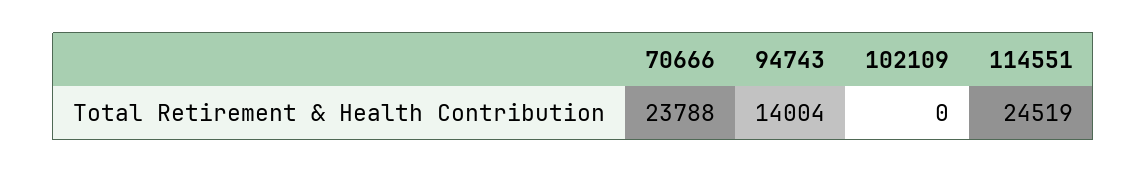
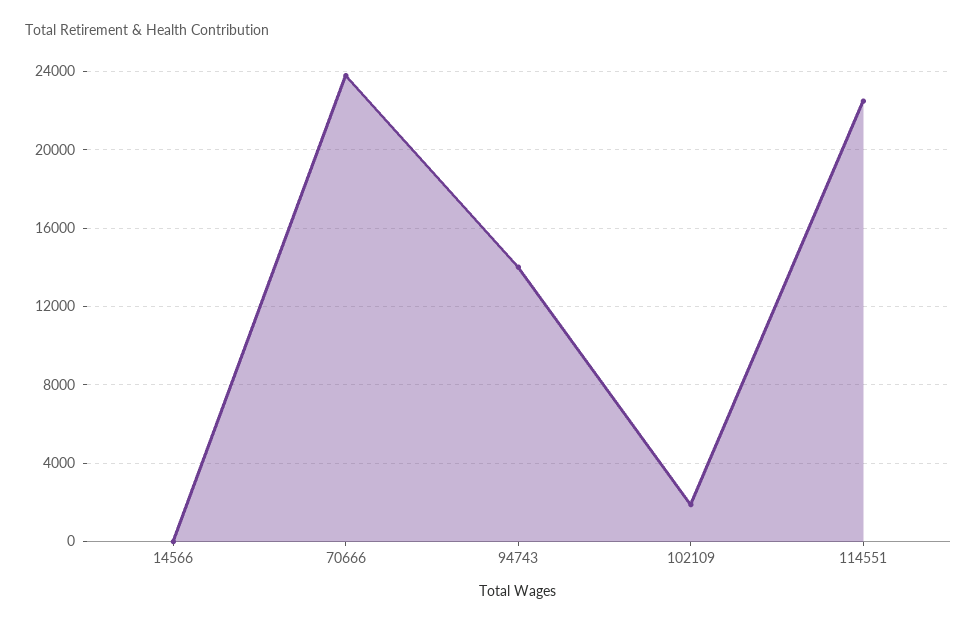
  {
    "70666": 23788,
    "94743": 14004,
-   "102109": 0,
+   "102109": 2000,
-   "114551": 24519
+   "114551": 22500,
+   "14566": 0
  }

